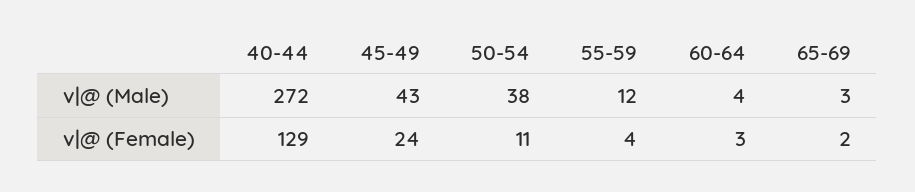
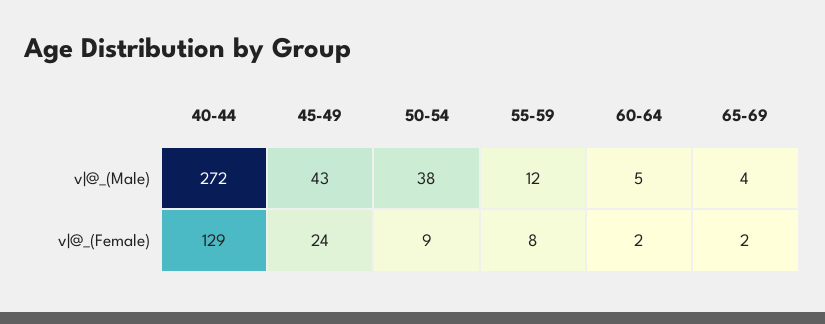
  {
    "40-44": {
      "v|@ (Male)": 272,
      "v|@ (Female)": 129
    },
    "45-49": {
      "v|@ (Male)": 43,
      "v|@ (Female)": 24
    },
    "50-54": {
      "v|@ (Male)": 38,
-     "v|@ (Female)": 11
+     "v|@ (Female)": 9
    },
    "55-59": {
      "v|@ (Male)": 12,
-     "v|@ (Female)": 4
+     "v|@ (Female)": 8
    },
    "60-64": {
-     "v|@ (Male)": 4,
+     "v|@ (Male)": 5,
-     "v|@ (Female)": 3
+     "v|@ (Female)": 2
    },
    "65-69": {
-     "v|@ (Male)": 3,
+     "v|@ (Male)": 4,
      "v|@ (Female)": 2
    }
  }

